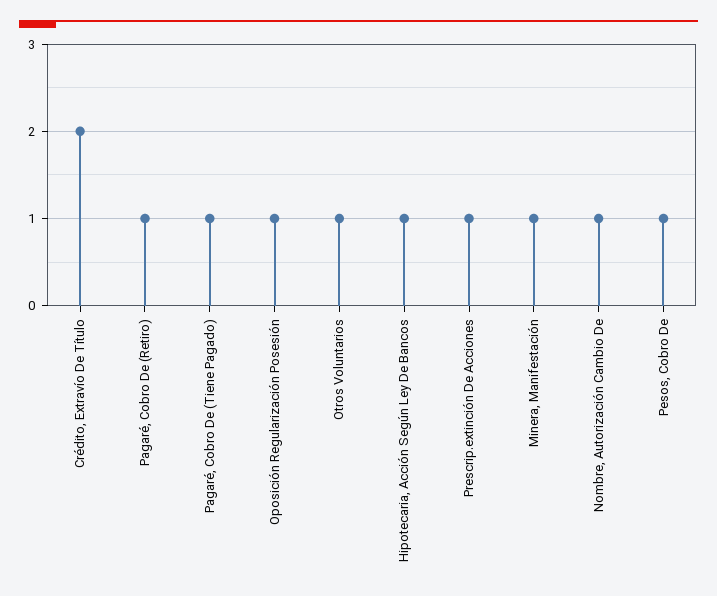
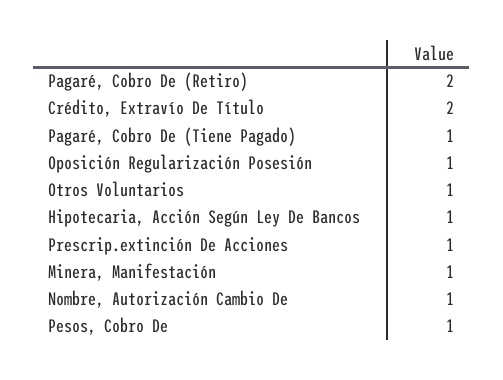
  {
    "Crédito, Extravío De Título": 2,
-   "Pagaré, Cobro De (Retiro)": 1,
+   "Pagaré, Cobro De (Retiro)": 2,
    "Pagaré, Cobro De (Tiene Pagado)": 1,
    "Oposición Regularización Posesión": 1,
    "Otros Voluntarios": 1,
    "Hipotecaria, Acción Según Ley De Bancos": 1,
    "Prescrip.extinción De Acciones": 1,
    "Minera, Manifestación": 1,
    "Nombre, Autorización Cambio De": 1,
    "Pesos, Cobro De": 1
  }

